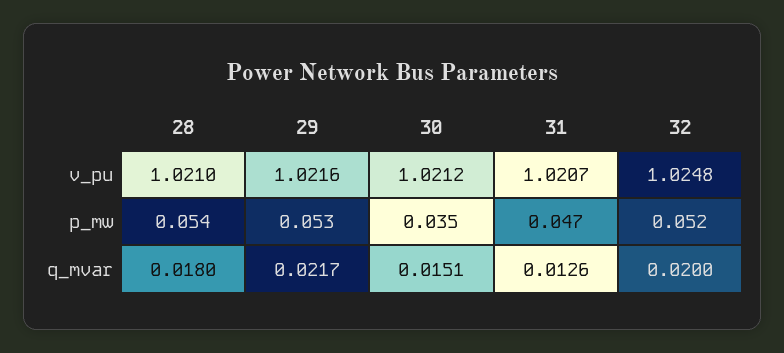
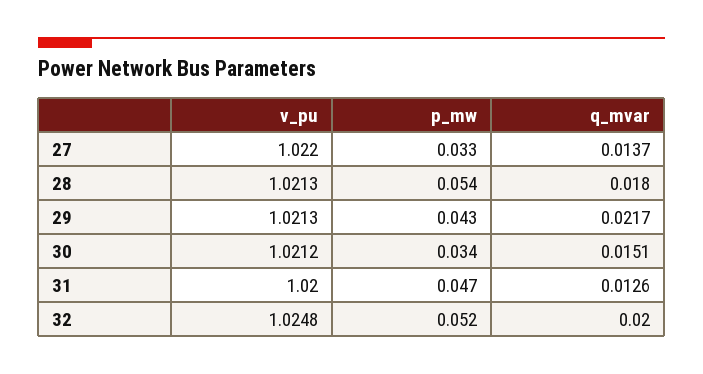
  {
    "28": {
-     "v_pu": 1.021,
+     "v_pu": 1.0213,
      "p_mw": 0.054,
      "q_mvar": 0.018
    },
    "29": {
-     "v_pu": 1.0216,
+     "v_pu": 1.0213,
-     "p_mw": 0.053,
+     "p_mw": 0.043,
      "q_mvar": 0.0217
    },
    "30": {
      "v_pu": 1.0212,
-     "p_mw": 0.035,
+     "p_mw": 0.034,
      "q_mvar": 0.0151
    },
    "31": {
-     "v_pu": 1.0207,
+     "v_pu": 1.02,
      "p_mw": 0.047,
      "q_mvar": 0.0126
    },
    "32": {
      "v_pu": 1.0248,
      "p_mw": 0.052,
      "q_mvar": 0.02
-   }
+   },
+   "27": {
+     "v_pu": 1.022,
+     "p_mw": 0.033,
+     "q_mvar": 0.0137
+   }
  }

